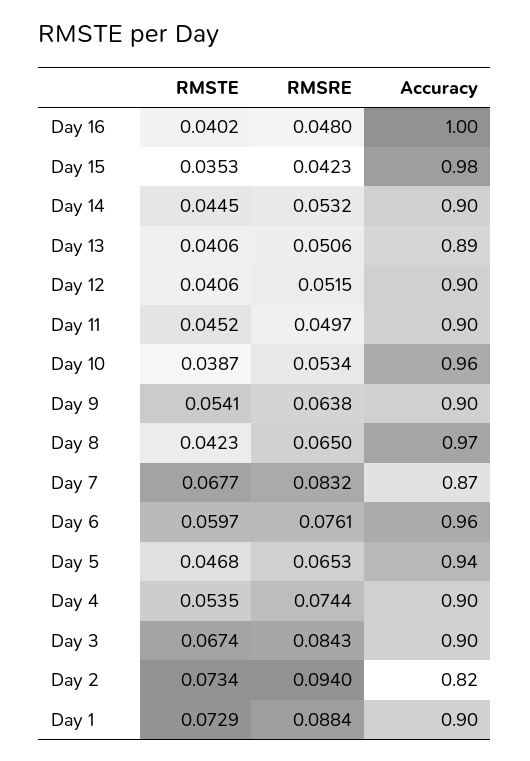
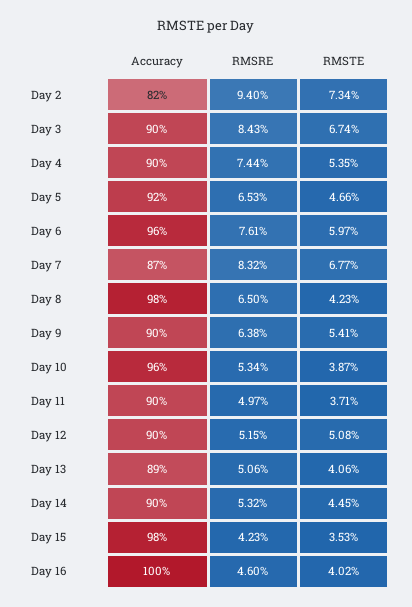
  {
    "RMSTE": {
      "Day 16": 0.0402,
      "Day 15": 0.0353,
      "Day 14": 0.0445,
      "Day 13": 0.0406,
-     "Day 12": 0.0406,
+     "Day 12": 0.0508,
-     "Day 11": 0.0452,
+     "Day 11": 0.0371,
      "Day 10": 0.0387,
      "Day 9": 0.0541,
      "Day 8": 0.0423,
      "Day 7": 0.0677,
      "Day 6": 0.0597,
-     "Day 5": 0.0468,
+     "Day 5": 0.0466,
      "Day 4": 0.0535,
      "Day 3": 0.0674,
-     "Day 2": 0.0734,
+     "Day 2": 0.0734
-     "Day 1": 0.0729
    },
    "RMSRE": {
-     "Day 16": 0.048,
+     "Day 16": 0.046,
      "Day 15": 0.0423,
      "Day 14": 0.0532,
      "Day 13": 0.0506,
      "Day 12": 0.0515,
      "Day 11": 0.0497,
      "Day 10": 0.0534,
      "Day 9": 0.0638,
      "Day 8": 0.065,
      "Day 7": 0.0832,
      "Day 6": 0.0761,
      "Day 5": 0.0653,
      "Day 4": 0.0744,
      "Day 3": 0.0843,
-     "Day 2": 0.094,
+     "Day 2": 0.094
-     "Day 1": 0.0884
    },
    "Accuracy": {
      "Day 16": 1,
      "Day 15": 0.98,
      "Day 14": 0.9,
      "Day 13": 0.89,
      "Day 12": 0.9,
      "Day 11": 0.9,
      "Day 10": 0.96,
      "Day 9": 0.9,
-     "Day 8": 0.97,
+     "Day 8": 0.98,
      "Day 7": 0.87,
      "Day 6": 0.96,
-     "Day 5": 0.94,
+     "Day 5": 0.92,
      "Day 4": 0.9,
      "Day 3": 0.9,
-     "Day 2": 0.82,
+     "Day 2": 0.82
-     "Day 1": 0.9
    }
  }

